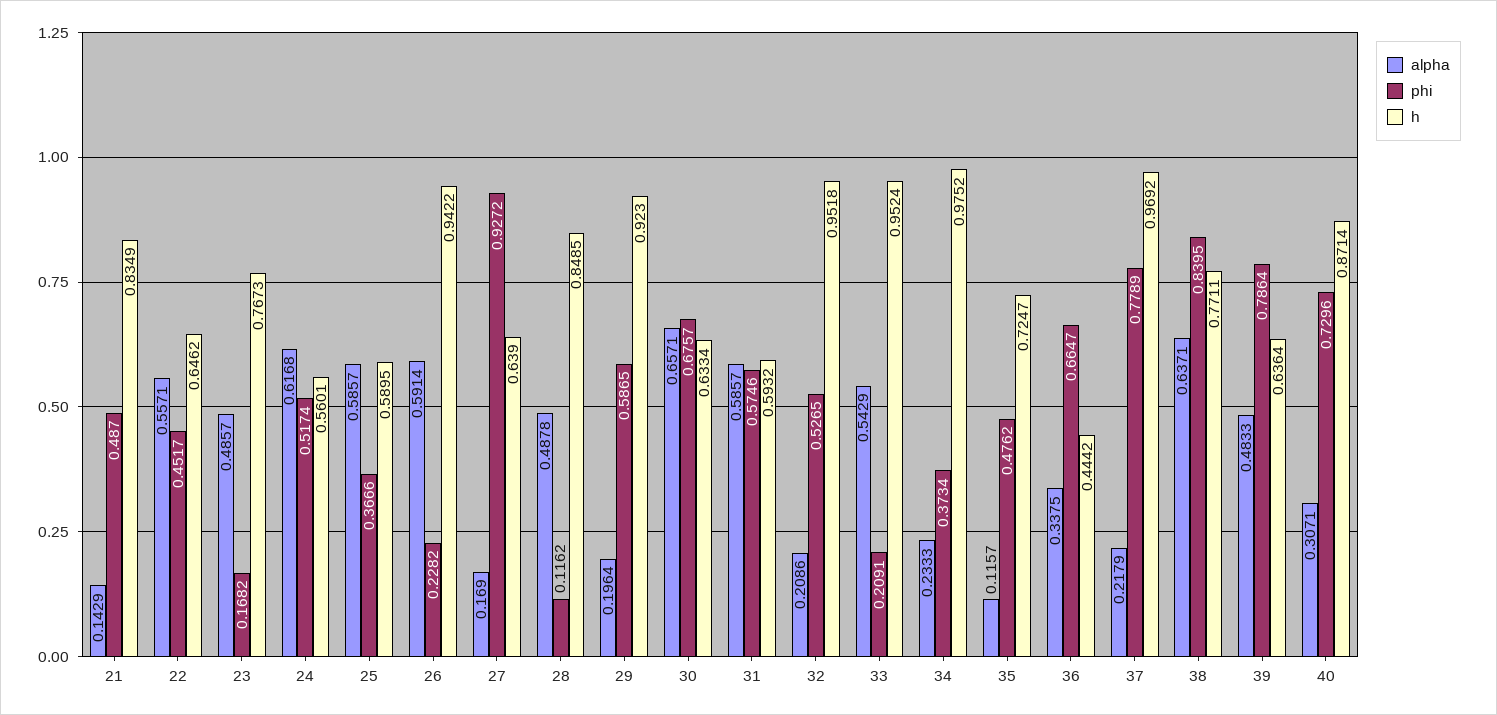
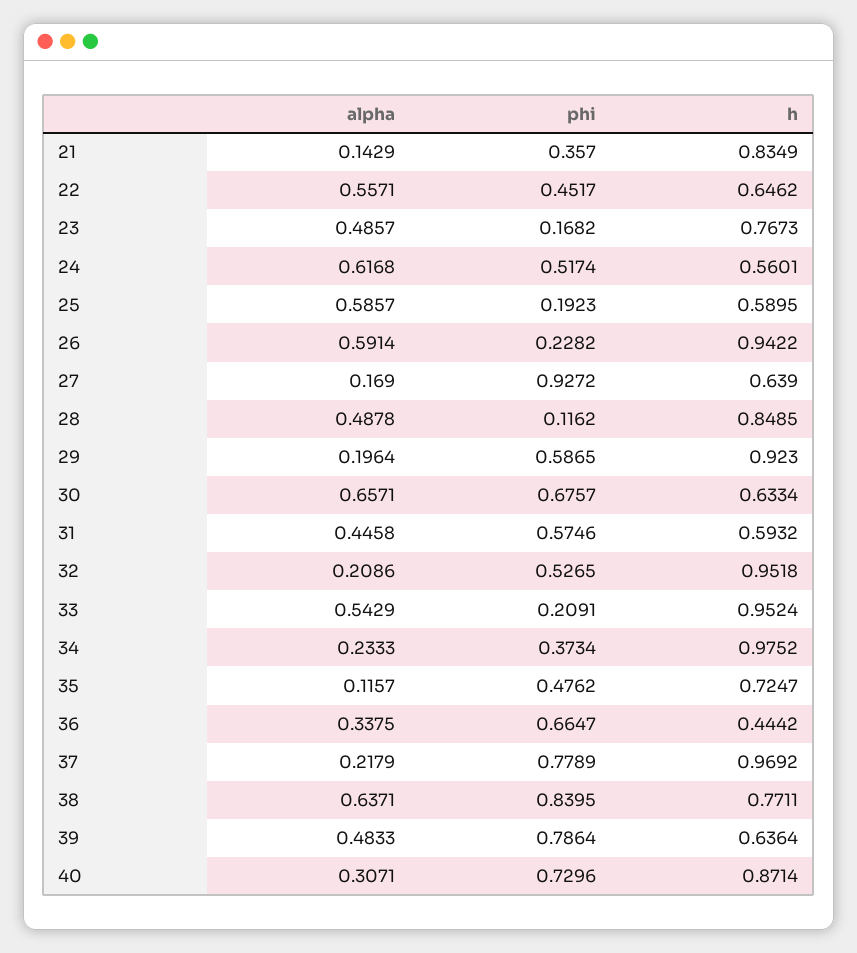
  {
    "alpha": {
      "21": 0.1429,
      "22": 0.5571,
      "23": 0.4857,
      "24": 0.6168,
      "25": 0.5857,
      "26": 0.5914,
      "27": 0.169,
      "28": 0.4878,
      "29": 0.1964,
      "30": 0.6571,
-     "31": 0.5857,
+     "31": 0.4458,
      "32": 0.2086,
      "33": 0.5429,
      "34": 0.2333,
      "35": 0.1157,
      "36": 0.3375,
      "37": 0.2179,
      "38": 0.6371,
      "39": 0.4833,
      "40": 0.3071
    },
    "phi": {
-     "21": 0.487,
+     "21": 0.357,
      "22": 0.4517,
      "23": 0.1682,
      "24": 0.5174,
-     "25": 0.3666,
+     "25": 0.1923,
      "26": 0.2282,
      "27": 0.9272,
      "28": 0.1162,
      "29": 0.5865,
      "30": 0.6757,
      "31": 0.5746,
      "32": 0.5265,
      "33": 0.2091,
      "34": 0.3734,
      "35": 0.4762,
      "36": 0.6647,
      "37": 0.7789,
      "38": 0.8395,
      "39": 0.7864,
      "40": 0.7296
    },
    "h": {
      "21": 0.8349,
      "22": 0.6462,
      "23": 0.7673,
      "24": 0.5601,
      "25": 0.5895,
      "26": 0.9422,
      "27": 0.639,
      "28": 0.8485,
      "29": 0.923,
      "30": 0.6334,
      "31": 0.5932,
      "32": 0.9518,
      "33": 0.9524,
      "34": 0.9752,
      "35": 0.7247,
      "36": 0.4442,
      "37": 0.9692,
      "38": 0.7711,
      "39": 0.6364,
      "40": 0.8714
    }
  }

